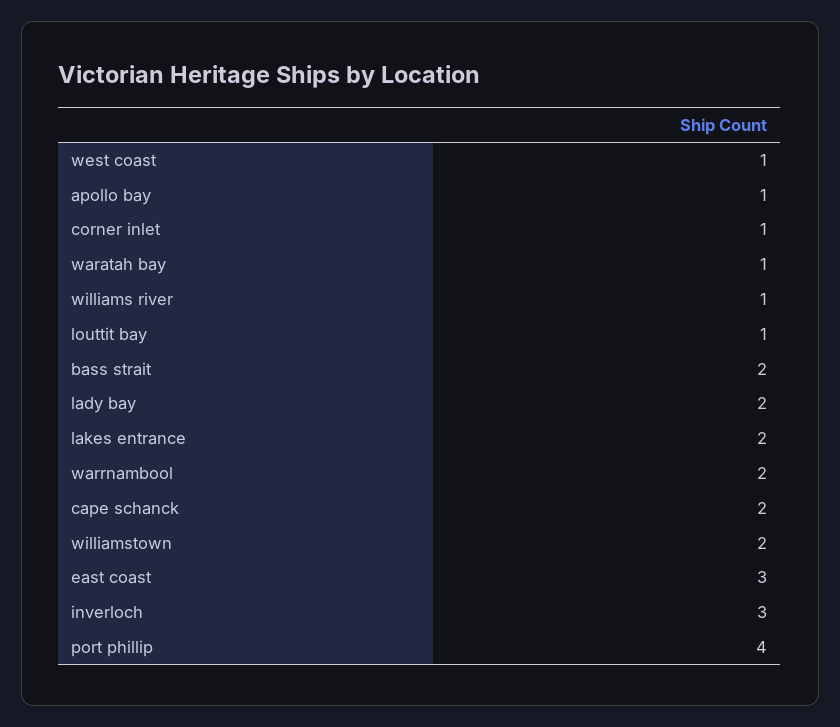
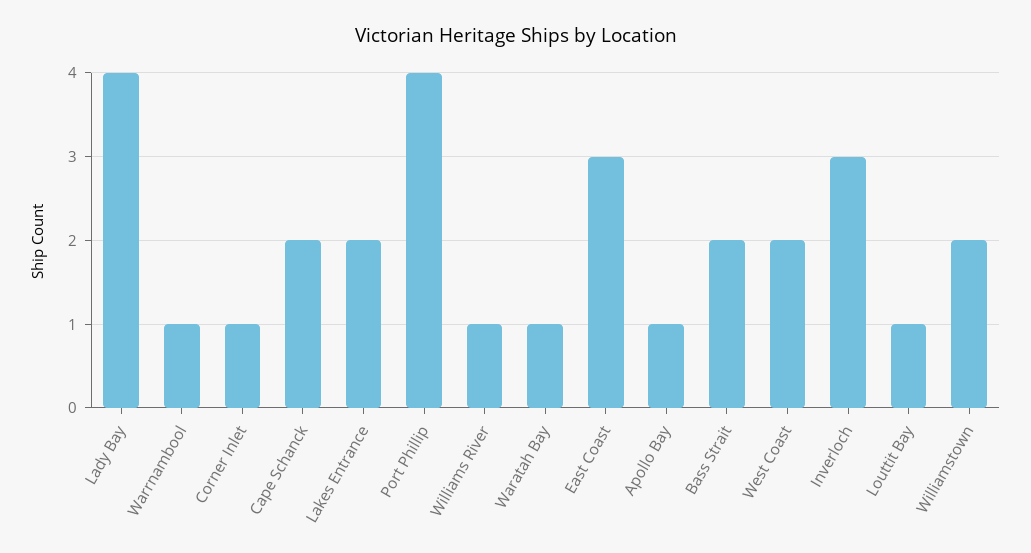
  {
-   "west coast": 1,
+   "west coast": 2,
    "apollo bay": 1,
    "corner inlet": 1,
    "waratah bay": 1,
    "williams river": 1,
    "louttit bay": 1,
    "bass strait": 2,
-   "lady bay": 2,
+   "lady bay": 4,
    "lakes entrance": 2,
-   "warrnambool": 2,
+   "warrnambool": 1,
    "cape schanck": 2,
    "williamstown": 2,
    "east coast": 3,
    "inverloch": 3,
    "port phillip": 4
  }

